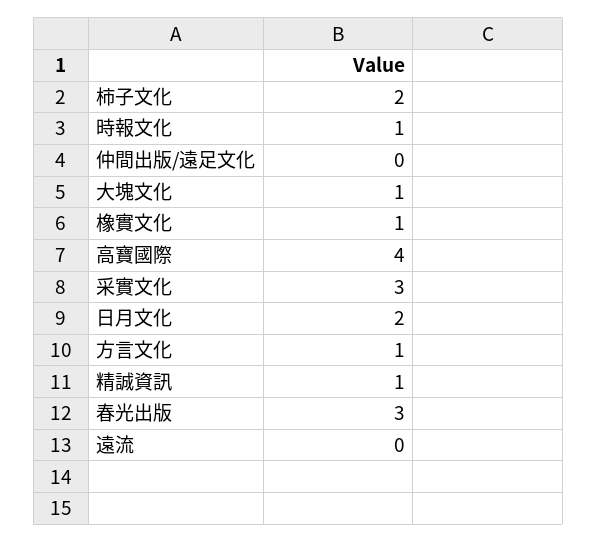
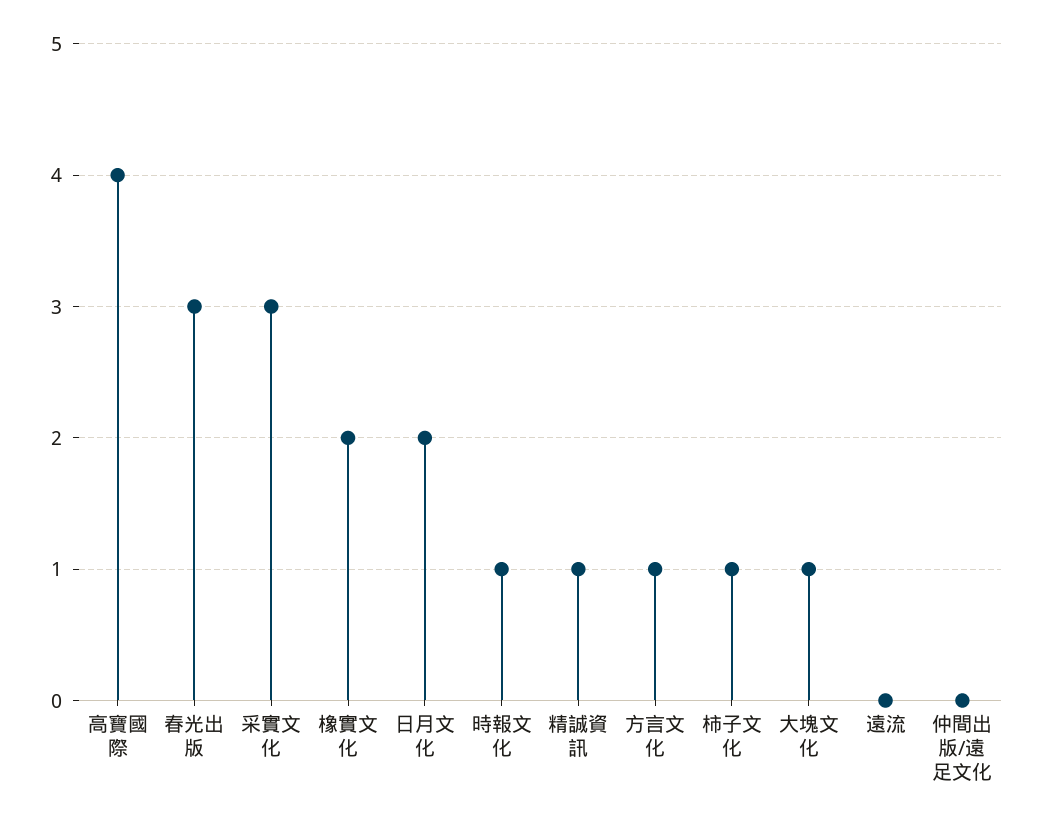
  {
-   "柿子文化": 2,
+   "柿子文化": 1,
    "時報文化": 1,
    "仲間出版/遠足文化": 0,
    "大塊文化": 1,
-   "橡實文化": 1,
+   "橡實文化": 2,
    "高寶國際": 4,
    "采實文化": 3,
    "日月文化": 2,
    "方言文化": 1,
    "精誠資訊": 1,
    "春光出版": 3,
    "遠流": 0
  }

